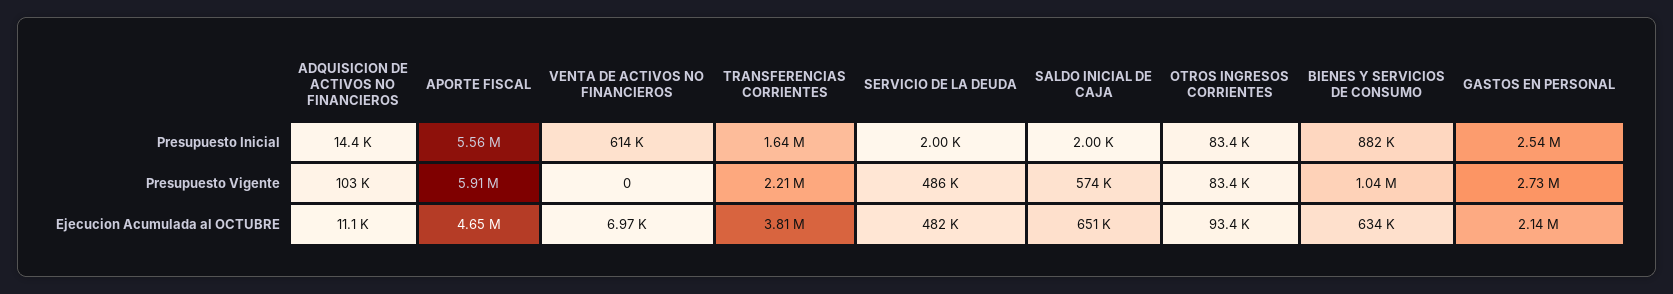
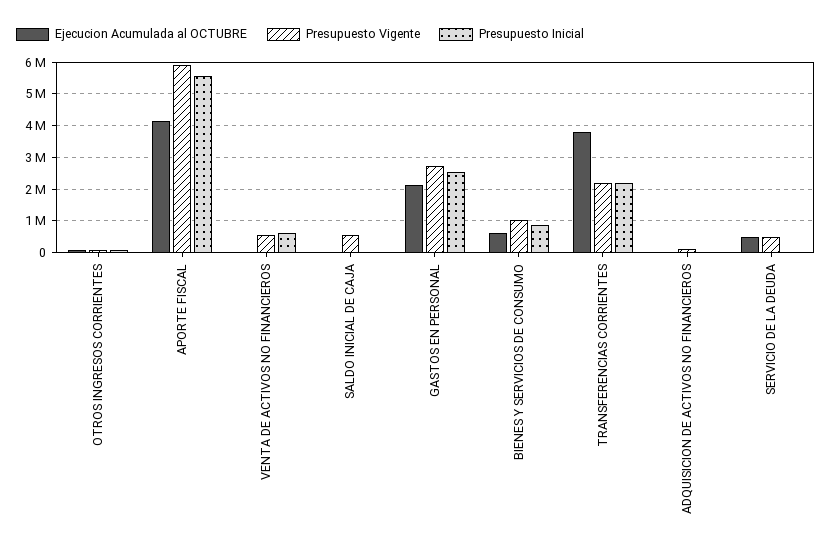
  {
    "Presupuesto Inicial": {
      "ADQUISICION DE ACTIVOS NO FINANCIEROS": 14400,
      "APORTE FISCAL": 5560000,
      "VENTA DE ACTIVOS NO FINANCIEROS": 614000,
-     "TRANSFERENCIAS CORRIENTES": 1640000,
+     "TRANSFERENCIAS CORRIENTES": 2200000,
      "SERVICIO DE LA DEUDA": 2000,
      "SALDO INICIAL DE CAJA": 2000,
      "OTROS INGRESOS CORRIENTES": 83400,
      "BIENES Y SERVICIOS DE CONSUMO": 882000,
      "GASTOS EN PERSONAL": 2540000
    },
    "Presupuesto Vigente": {
      "ADQUISICION DE ACTIVOS NO FINANCIEROS": 103000,
      "APORTE FISCAL": 5910000,
-     "VENTA DE ACTIVOS NO FINANCIEROS": 0,
+     "VENTA DE ACTIVOS NO FINANCIEROS": 600000,
      "TRANSFERENCIAS CORRIENTES": 2210000,
      "SERVICIO DE LA DEUDA": 486000,
      "SALDO INICIAL DE CAJA": 574000,
      "OTROS INGRESOS CORRIENTES": 83400,
      "BIENES Y SERVICIOS DE CONSUMO": 1040000,
      "GASTOS EN PERSONAL": 2730000
    },
    "Ejecucion Acumulada al OCTUBRE": {
      "ADQUISICION DE ACTIVOS NO FINANCIEROS": 11100,
-     "APORTE FISCAL": 4650000,
+     "APORTE FISCAL": 4200000,
      "VENTA DE ACTIVOS NO FINANCIEROS": 6970,
      "TRANSFERENCIAS CORRIENTES": 3810000,
      "SERVICIO DE LA DEUDA": 482000,
-     "SALDO INICIAL DE CAJA": 651000,
+     "SALDO INICIAL DE CAJA": 0,
      "OTROS INGRESOS CORRIENTES": 93400,
      "BIENES Y SERVICIOS DE CONSUMO": 634000,
      "GASTOS EN PERSONAL": 2140000
    }
  }

